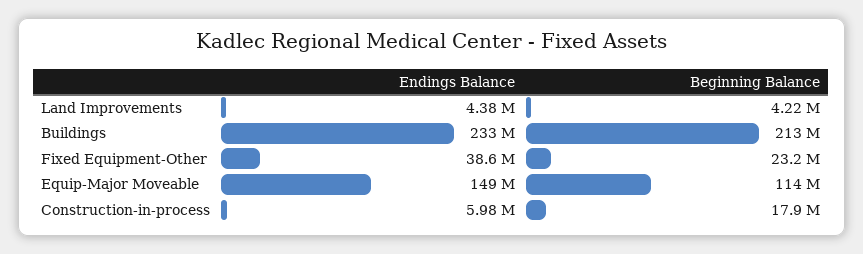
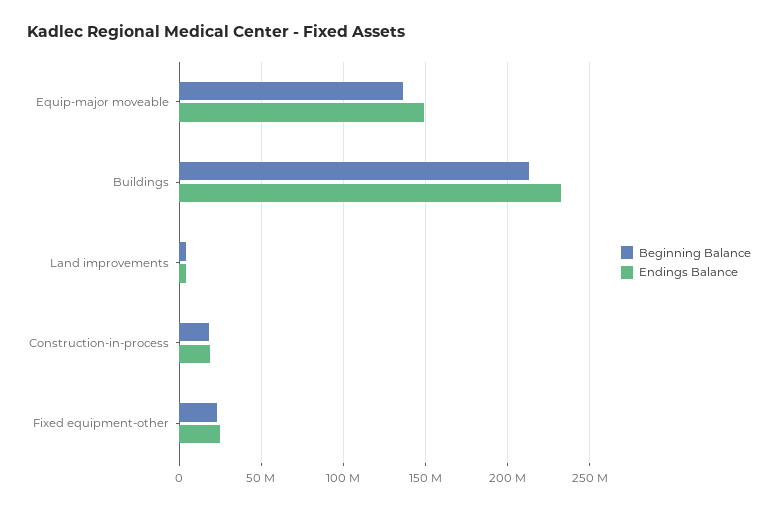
  {
    "Endings Balance": {
      "Land Improvements": 4380000,
      "Buildings": 233000000,
-     "Fixed Equipment-Other": 38600000,
+     "Fixed Equipment-Other": 25000000,
      "Equip-Major Moveable": 149000000,
-     "Construction-in-process": 5980000
+     "Construction-in-process": 20000000
    },
    "Beginning Balance": {
      "Land Improvements": 4220000,
      "Buildings": 213000000,
      "Fixed Equipment-Other": 23200000,
-     "Equip-Major Moveable": 114000000,
+     "Equip-Major Moveable": 135000000,
      "Construction-in-process": 17900000
    }
  }

